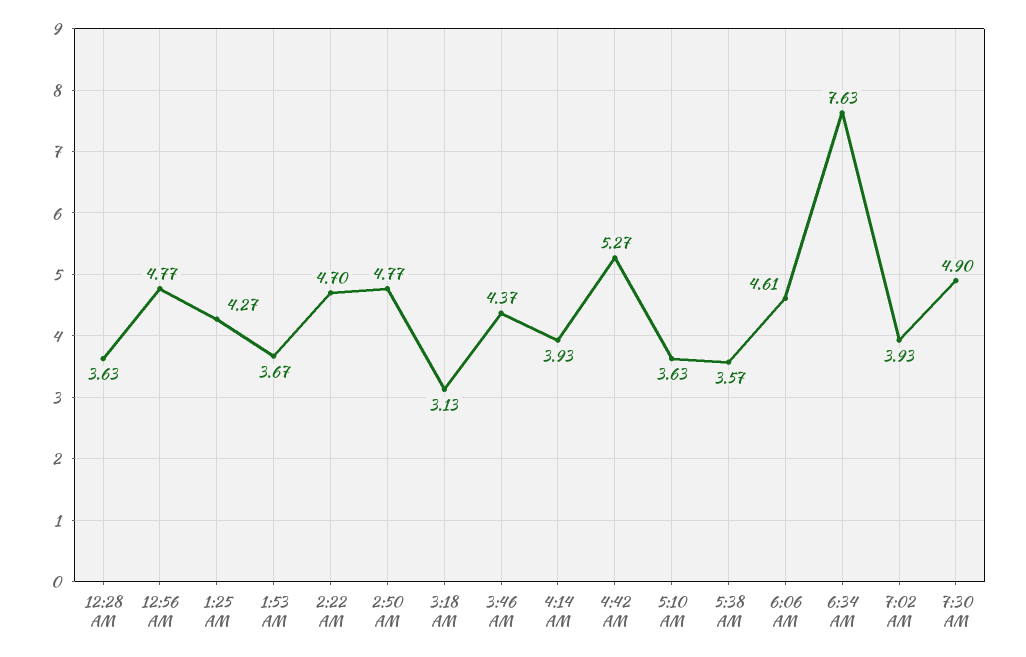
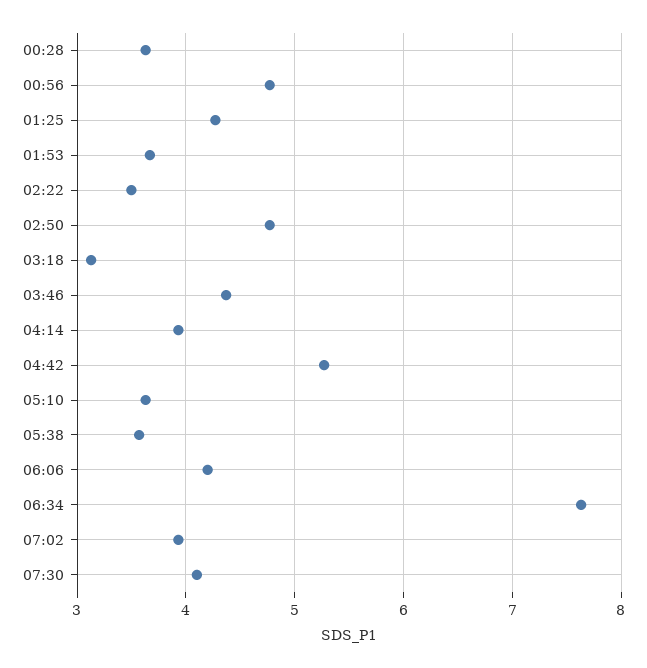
  {
    "12:28 AM": 3.63,
    "12:56 AM": 4.77,
    "1:25 AM": 4.27,
    "1:53 AM": 3.67,
-   "2:22 AM": 4.7,
+   "2:22 AM": 3.5,
    "2:50 AM": 4.77,
    "3:18 AM": 3.13,
    "3:46 AM": 4.37,
    "4:14 AM": 3.93,
    "4:42 AM": 5.27,
    "5:10 AM": 3.63,
    "5:38 AM": 3.57,
-   "6:06 AM": 4.61,
+   "6:06 AM": 4.2,
    "6:34 AM": 7.63,
    "7:02 AM": 3.93,
-   "7:30 AM": 4.9
+   "7:30 AM": 4.1
  }

